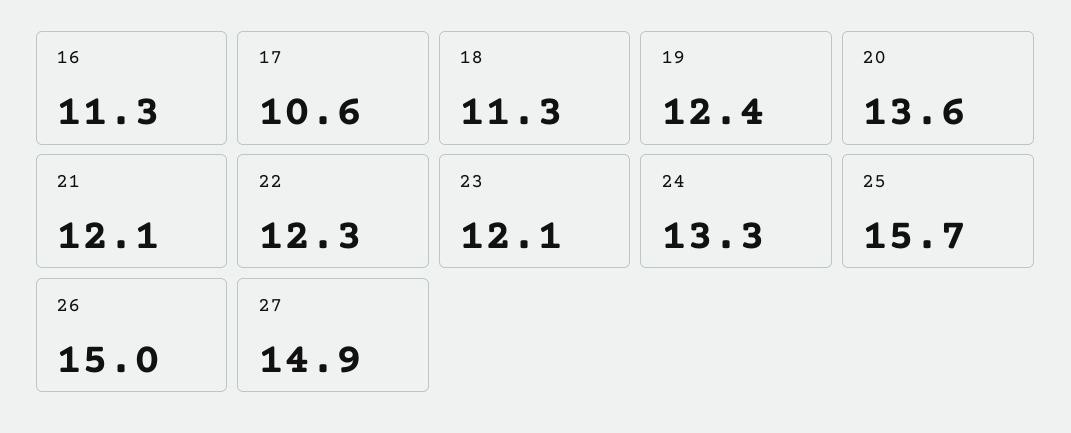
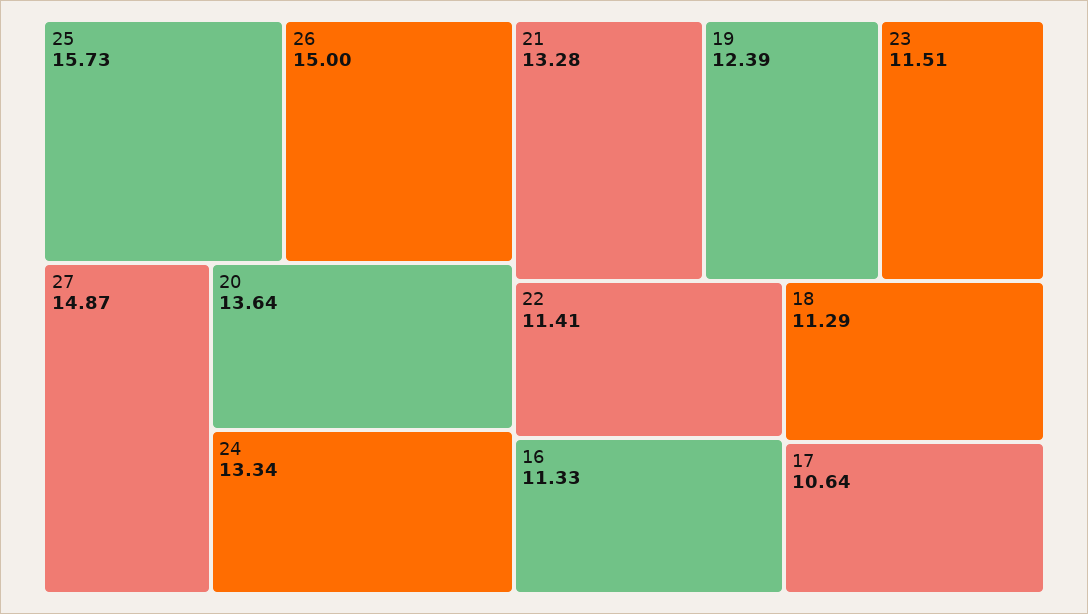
  {
    "16": 11.33,
    "17": 10.64,
    "18": 11.29,
    "19": 12.39,
    "20": 13.64,
-   "21": 12.1,
+   "21": 13.28,
-   "22": 12.3,
+   "22": 11.41,
-   "23": 12.1,
+   "23": 11.51,
    "24": 13.34,
    "25": 15.73,
    "26": 15,
    "27": 14.87
  }

